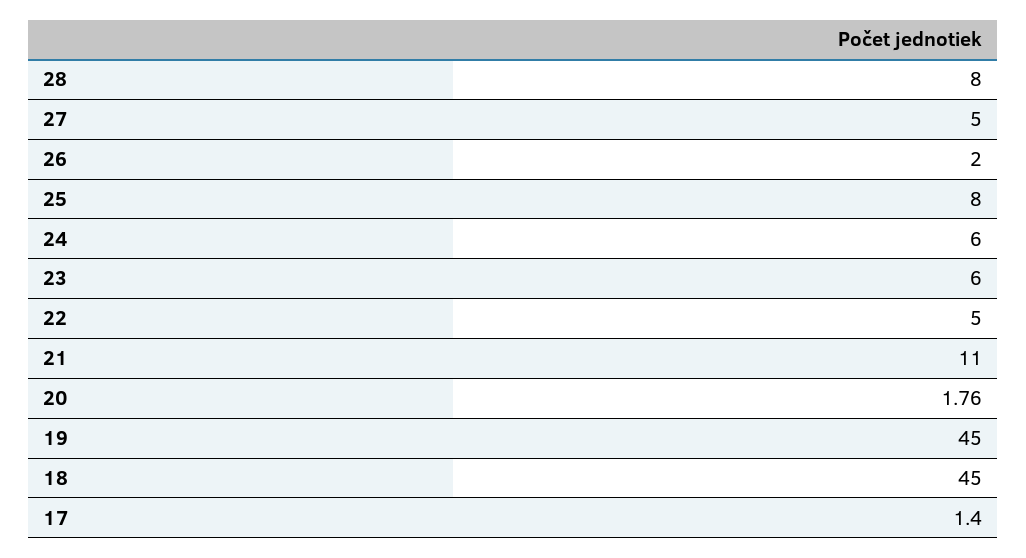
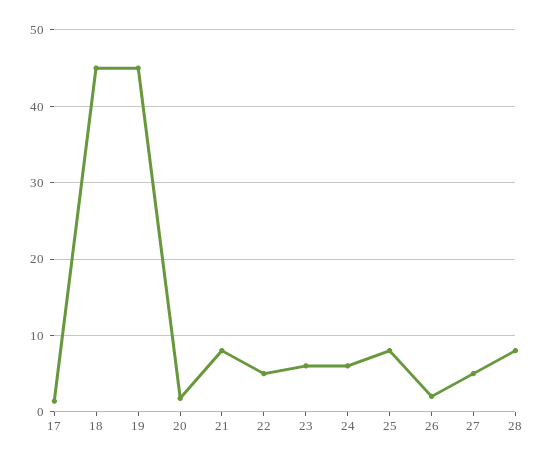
  {
    "28": 8,
    "27": 5,
    "26": 2,
    "25": 8,
    "24": 6,
    "23": 6,
    "22": 5,
-   "21": 11,
+   "21": 8,
    "20": 1.76,
    "19": 45,
    "18": 45,
    "17": 1.4
  }

